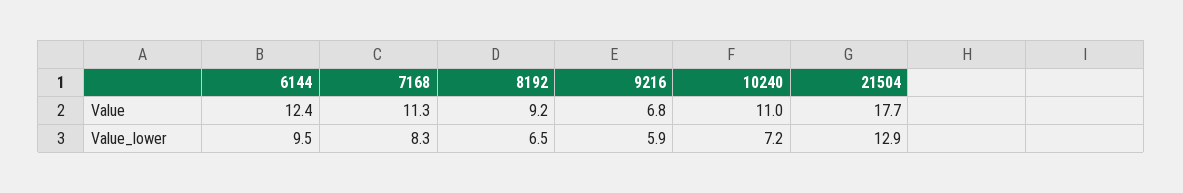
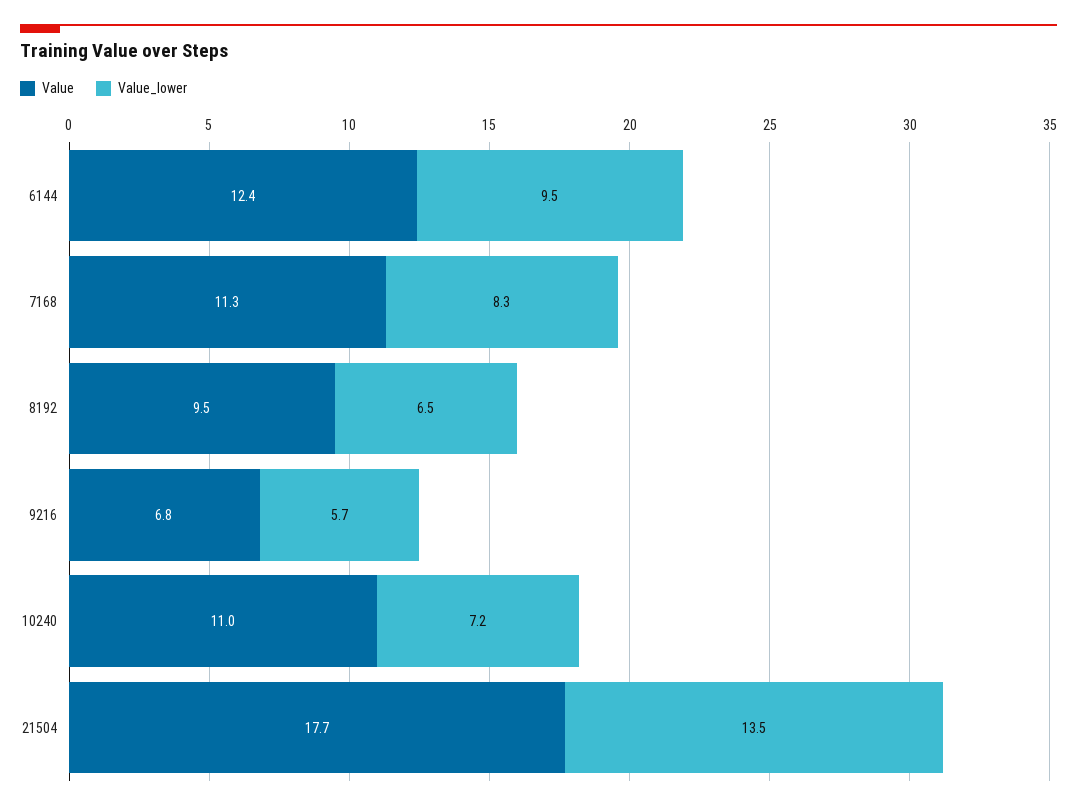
  {
    "Value": {
      "6144": 12.4,
      "7168": 11.3,
-     "8192": 9.2,
+     "8192": 9.5,
      "9216": 6.8,
      "10240": 11,
      "21504": 17.7
    },
    "Value_lower": {
      "6144": 9.5,
      "7168": 8.3,
      "8192": 6.5,
-     "9216": 5.9,
+     "9216": 5.7,
      "10240": 7.2,
-     "21504": 12.9
+     "21504": 13.5
    }
  }

